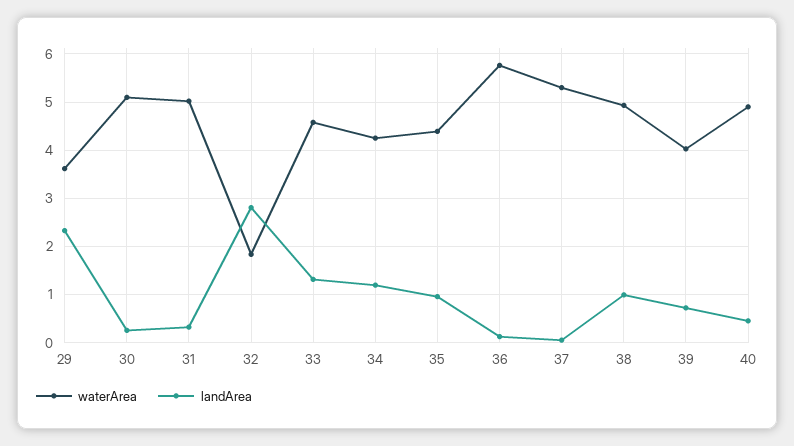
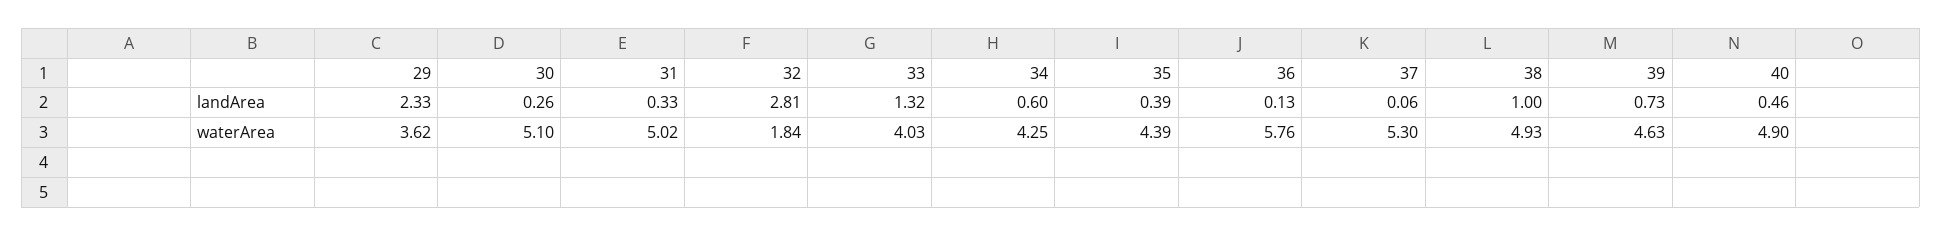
  {
    "waterArea": {
      "29": 3.62,
      "30": 5.1,
      "31": 5.02,
      "32": 1.84,
-     "33": 4.6,
+     "33": 4.03,
      "34": 4.25,
      "35": 4.39,
      "36": 5.76,
      "37": 5.3,
      "38": 4.93,
-     "39": 4,
+     "39": 4.63,
      "40": 4.9
    },
    "landArea": {
      "29": 2.33,
      "30": 0.26,
      "31": 0.33,
      "32": 2.81,
      "33": 1.32,
-     "34": 1.2,
+     "34": 0.6,
-     "35": 1,
+     "35": 0.39,
      "36": 0.13,
      "37": 0.06,
      "38": 1,
      "39": 0.73,
      "40": 0.46
    }
  }

